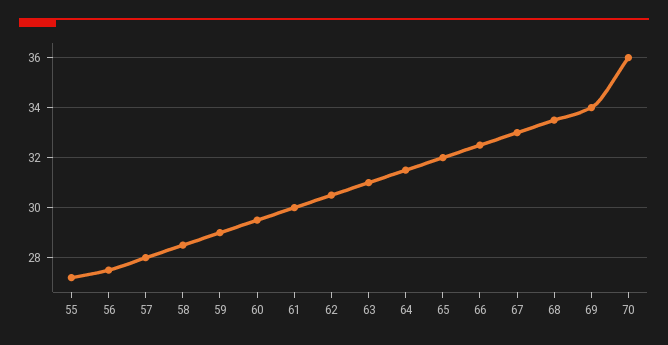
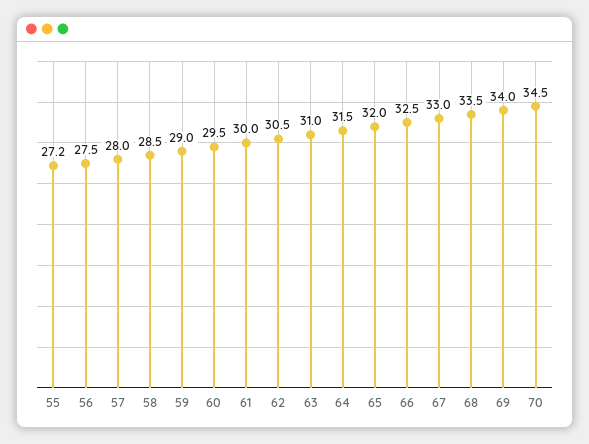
  {
    "55": 27.2,
    "56": 27.5,
    "57": 28,
    "58": 28.5,
    "59": 29,
    "60": 29.5,
    "61": 30,
    "62": 30.5,
    "63": 31,
    "64": 31.5,
    "65": 32,
    "66": 32.5,
    "67": 33,
    "68": 33.5,
    "69": 34,
-   "70": 36
+   "70": 34.5
  }

